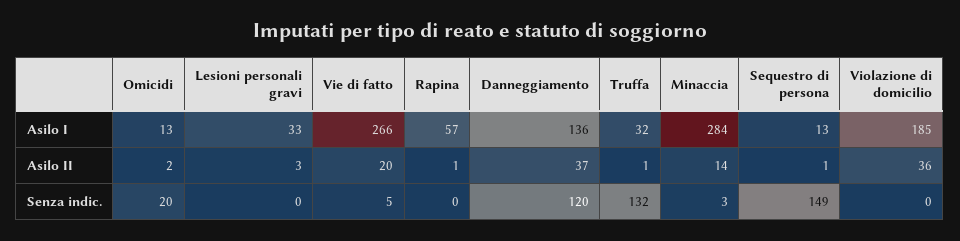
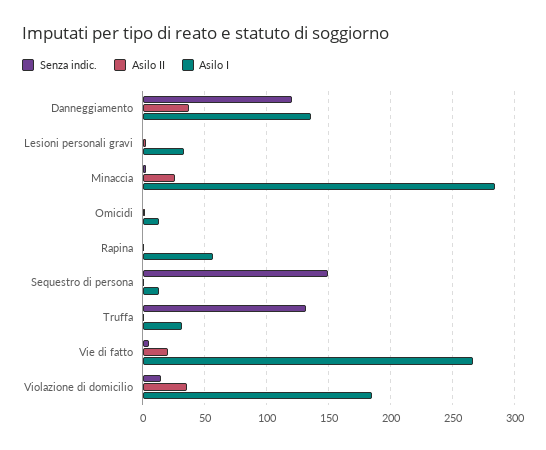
  {
    "Asilo I": {
      "Omicidi": 13,
      "Lesioni personali gravi": 33,
      "Vie di fatto": 266,
      "Rapina": 57,
      "Danneggiamento": 136,
      "Truffa": 32,
      "Minaccia": 284,
      "Sequestro di persona": 13,
      "Violazione di domicilio": 185
    },
    "Asilo II": {
      "Omicidi": 2,
      "Lesioni personali gravi": 3,
      "Vie di fatto": 20,
      "Rapina": 1,
      "Danneggiamento": 37,
      "Truffa": 1,
-     "Minaccia": 14,
+     "Minaccia": 25,
      "Sequestro di persona": 1,
      "Violazione di domicilio": 36
    },
    "Senza indic.": {
-     "Omicidi": 20,
+     "Omicidi": 0,
      "Lesioni personali gravi": 0,
      "Vie di fatto": 5,
      "Rapina": 0,
      "Danneggiamento": 120,
      "Truffa": 132,
      "Minaccia": 3,
      "Sequestro di persona": 149,
-     "Violazione di domicilio": 0
+     "Violazione di domicilio": 15
    }
  }

